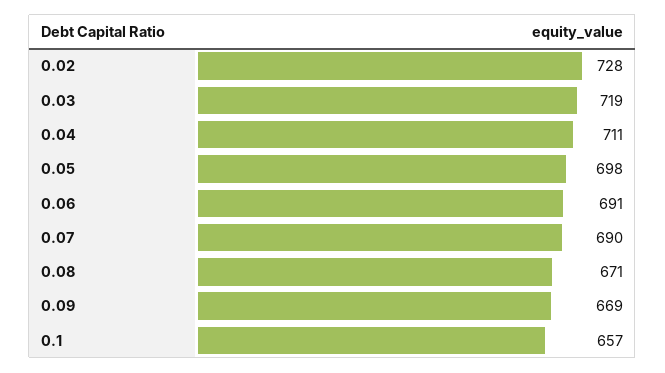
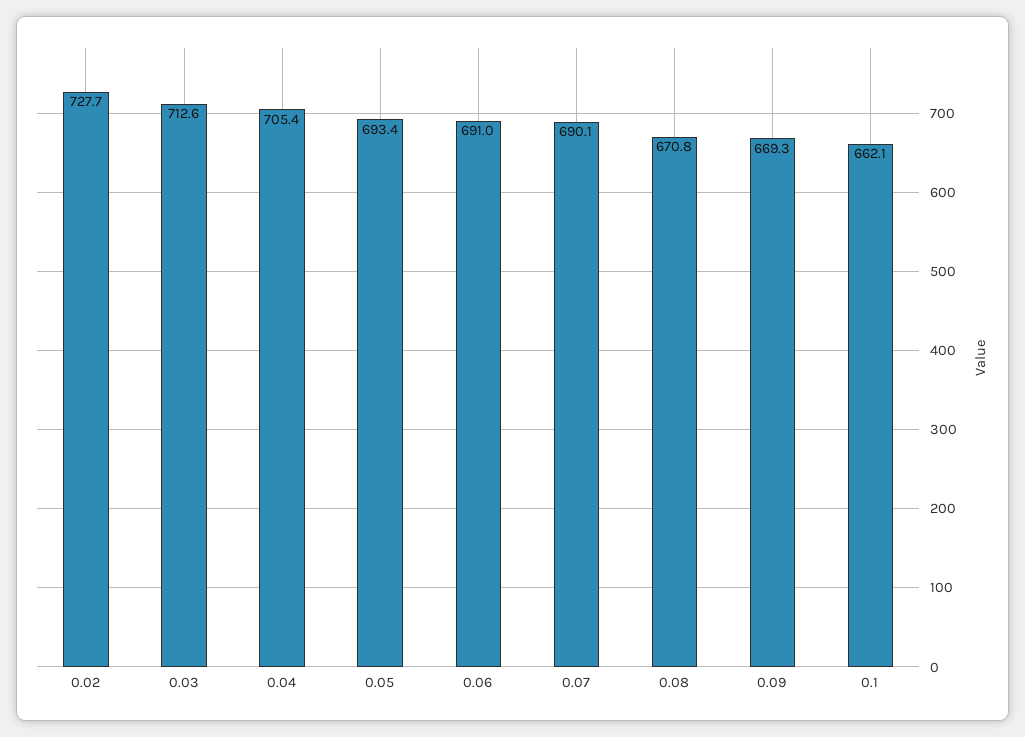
  {
    "0.02": 727.7,
-   "0.03": 719,
+   "0.03": 712.6,
-   "0.04": 711,
+   "0.04": 705.4,
-   "0.05": 698,
+   "0.05": 693.4,
    "0.06": 691,
    "0.07": 690.1,
    "0.08": 670.8,
    "0.09": 669.3,
-   "0.1": 657
+   "0.1": 662.1
  }

